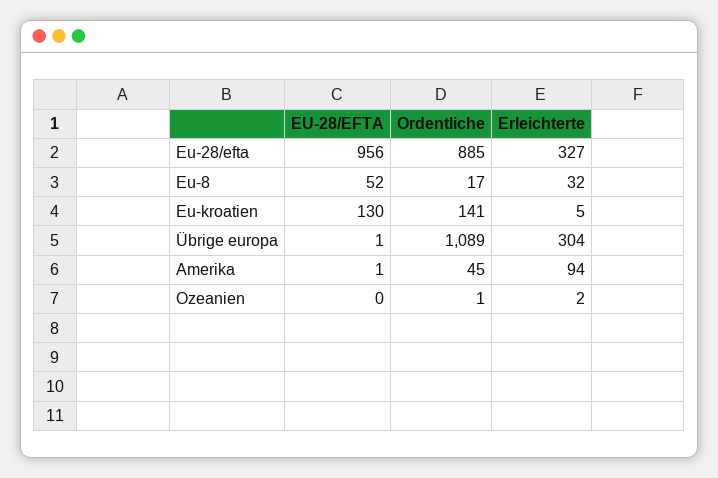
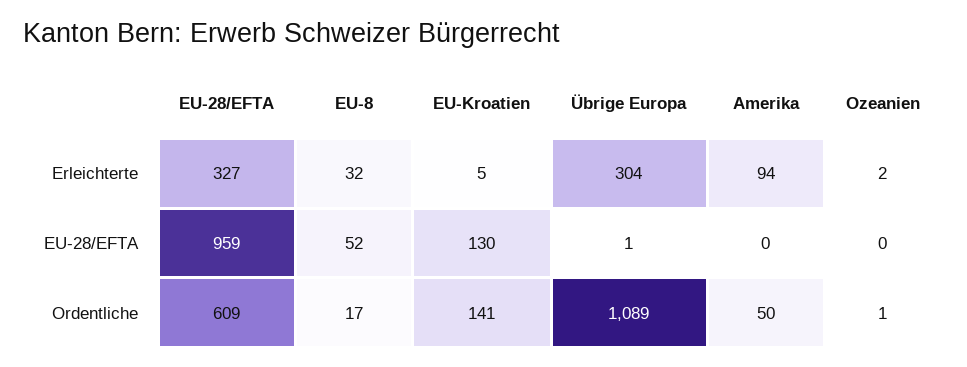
  {
    "EU-28/EFTA": {
-     "Eu-28/efta": 956,
+     "Eu-28/efta": 959,
      "Eu-8": 52,
      "Eu-kroatien": 130,
      "Übrige europa": 1,
-     "Amerika": 1,
+     "Amerika": 0,
      "Ozeanien": 0
    },
    "Ordentliche": {
-     "Eu-28/efta": 885,
+     "Eu-28/efta": 609,
      "Eu-8": 17,
      "Eu-kroatien": 141,
      "Übrige europa": 1089,
-     "Amerika": 45,
+     "Amerika": 50,
      "Ozeanien": 1
    },
    "Erleichterte": {
      "Eu-28/efta": 327,
      "Eu-8": 32,
      "Eu-kroatien": 5,
      "Übrige europa": 304,
      "Amerika": 94,
      "Ozeanien": 2
    }
  }

